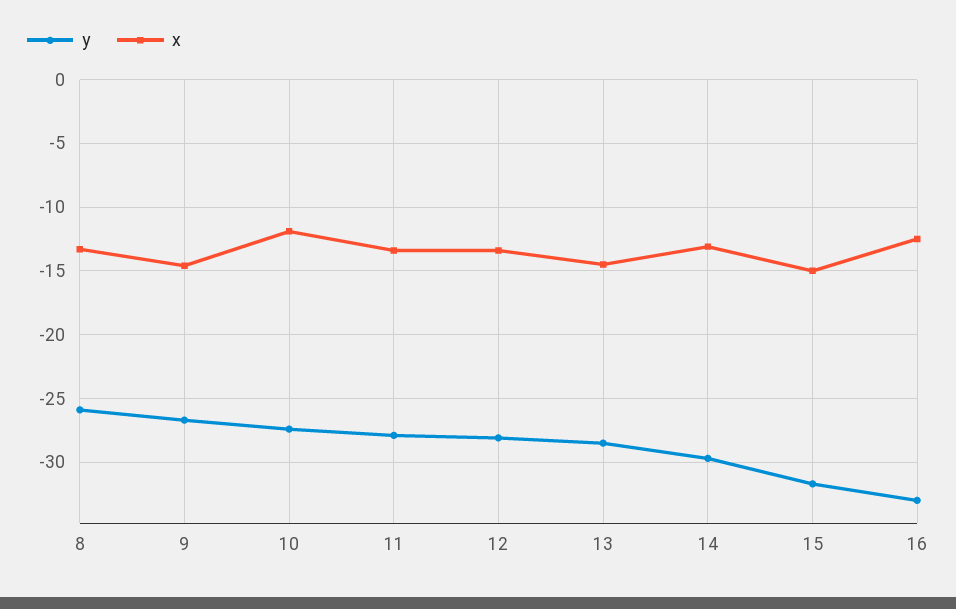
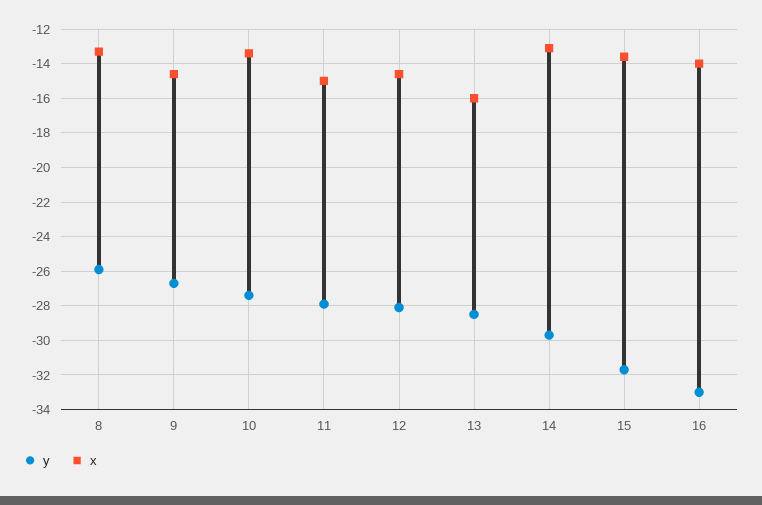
  {
    "y": {
      "8": -26,
      "9": -26.5,
      "10": -27.5,
      "11": -28,
      "12": -28,
      "13": -28.5,
      "14": -29.5,
      "15": -31.5,
      "16": -33
    },
    "x": {
      "8": -13.5,
      "9": -14.5,
-     "10": -12,
+     "10": -13.5,
-     "11": -13.5,
+     "11": -15,
-     "12": -13.5,
+     "12": -14.5,
-     "13": -14.5,
+     "13": -16,
      "14": -13,
-     "15": -15,
+     "15": -13.5,
-     "16": -12.5
+     "16": -14
    }
  }

